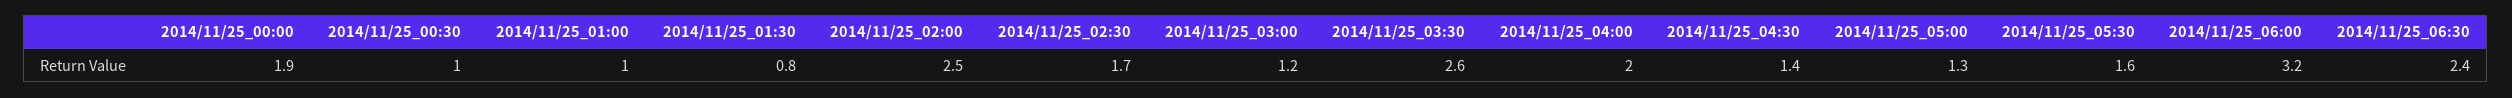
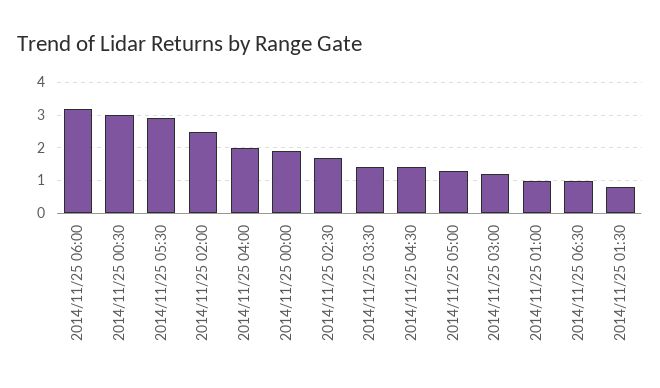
  {
    "2014/11/25_00:00": 1.9,
-   "2014/11/25_00:30": 1,
+   "2014/11/25_00:30": 3,
    "2014/11/25_01:00": 1,
    "2014/11/25_01:30": 0.8,
    "2014/11/25_02:00": 2.5,
    "2014/11/25_02:30": 1.7,
    "2014/11/25_03:00": 1.2,
-   "2014/11/25_03:30": 2.6,
+   "2014/11/25_03:30": 1.5,
    "2014/11/25_04:00": 2,
    "2014/11/25_04:30": 1.4,
    "2014/11/25_05:00": 1.3,
-   "2014/11/25_05:30": 1.6,
+   "2014/11/25_05:30": 3,
    "2014/11/25_06:00": 3.2,
-   "2014/11/25_06:30": 2.4
+   "2014/11/25_06:30": 1
  }

